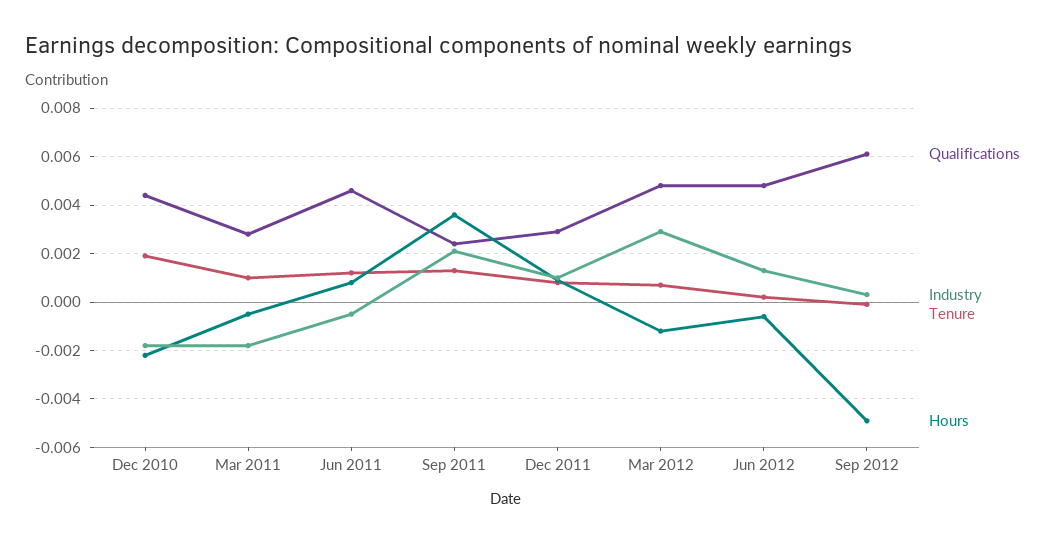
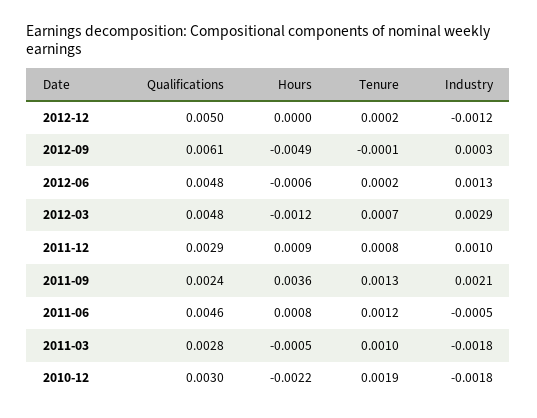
  {
    "Qualifications": {
-     "Dec 2010": 0.0045,
+     "Dec 2010": 0.003,
      "Mar 2011": 0.0028,
      "Jun 2011": 0.0046,
      "Sep 2011": 0.0024,
      "Dec 2011": 0.0029,
      "Mar 2012": 0.0048,
      "Jun 2012": 0.0048,
-     "Sep 2012": 0.0061
+     "Sep 2012": 0.0061,
+     "2012-12": 0.005
    },
    "Industry": {
      "Dec 2010": -0.0018,
      "Mar 2011": -0.0018,
      "Jun 2011": -0.0005,
      "Sep 2011": 0.0021,
      "Dec 2011": 0.001,
      "Mar 2012": 0.0029,
      "Jun 2012": 0.0013,
-     "Sep 2012": 0.0003
+     "Sep 2012": 0.0003,
+     "2012-12": -0.0012
    },
    "Tenure": {
      "Dec 2010": 0.0019,
      "Mar 2011": 0.001,
      "Jun 2011": 0.0012,
      "Sep 2011": 0.0013,
      "Dec 2011": 0.0008,
      "Mar 2012": 0.0007,
      "Jun 2012": 0.0002,
-     "Sep 2012": -0.0001
+     "Sep 2012": -0.0001,
+     "2012-12": 0.0002
    },
    "Hours": {
      "Dec 2010": -0.0022,
      "Mar 2011": -0.0005,
      "Jun 2011": 0.0008,
      "Sep 2011": 0.0036,
      "Dec 2011": 0.0009,
      "Mar 2012": -0.0012,
      "Jun 2012": -0.0006,
-     "Sep 2012": -0.0049
+     "Sep 2012": -0.0049,
+     "2012-12": 0
    }
  }

